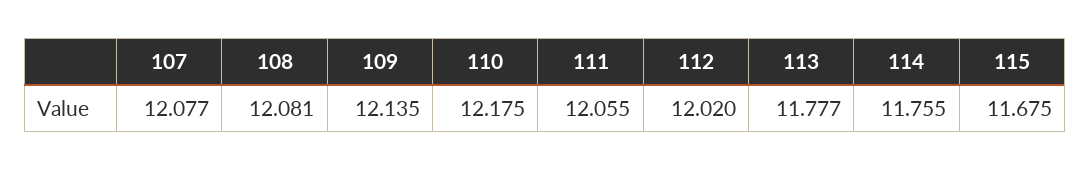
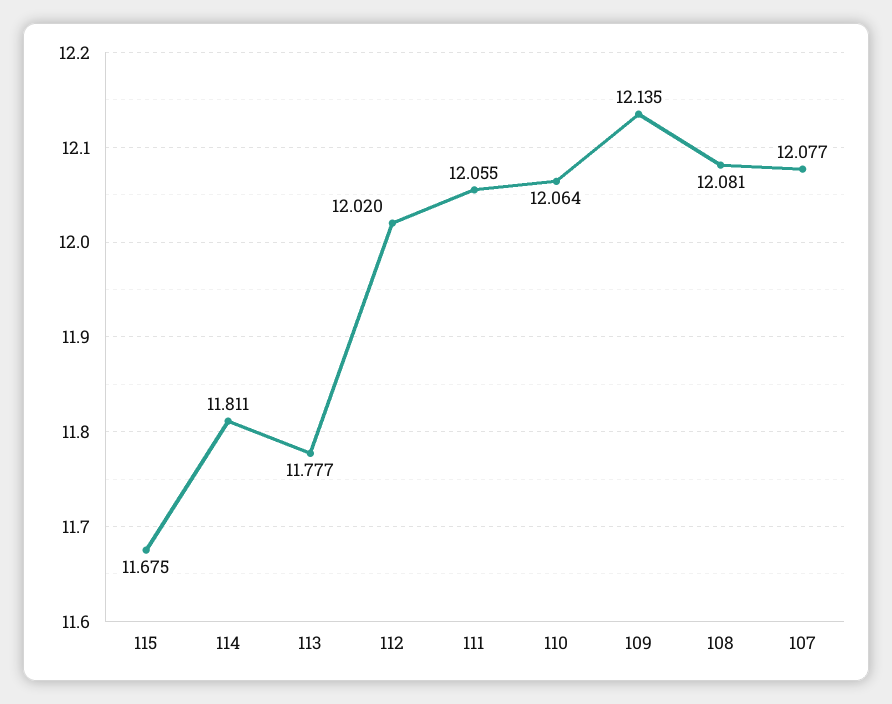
  {
    "107": 12.077,
    "108": 12.081,
    "109": 12.135,
-   "110": 12.175,
+   "110": 12.064,
    "111": 12.055,
    "112": 12.02,
    "113": 11.777,
-   "114": 11.755,
+   "114": 11.811,
    "115": 11.675
  }

